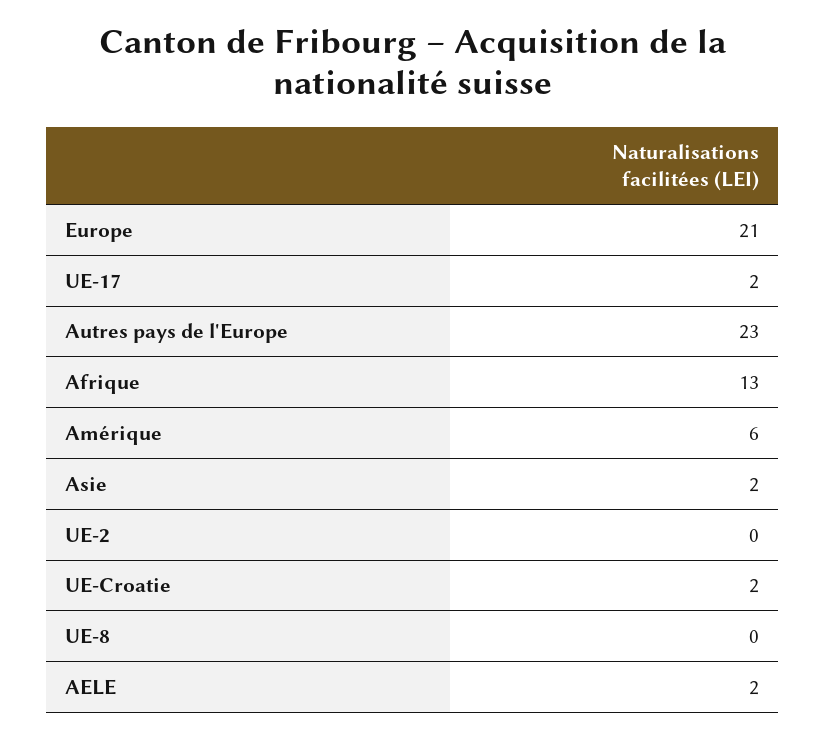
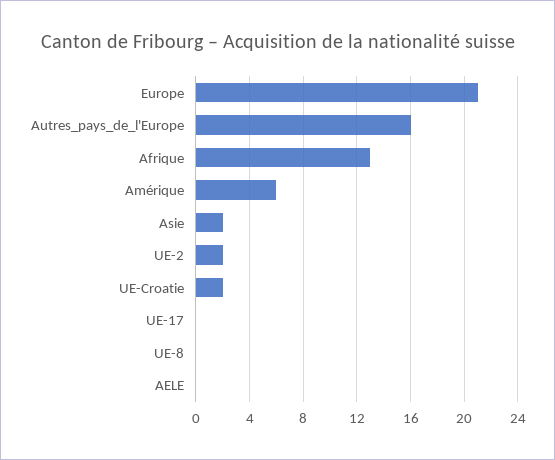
  {
    "Europe": 21,
-   "UE-17": 2,
+   "UE-17": 0,
-   "Autres pays de l'Europe": 23,
+   "Autres pays de l'Europe": 16,
    "Afrique": 13,
    "Amérique": 6,
    "Asie": 2,
-   "UE-2": 0,
+   "UE-2": 2,
    "UE-Croatie": 2,
    "UE-8": 0,
-   "AELE": 2
+   "AELE": 0
  }

